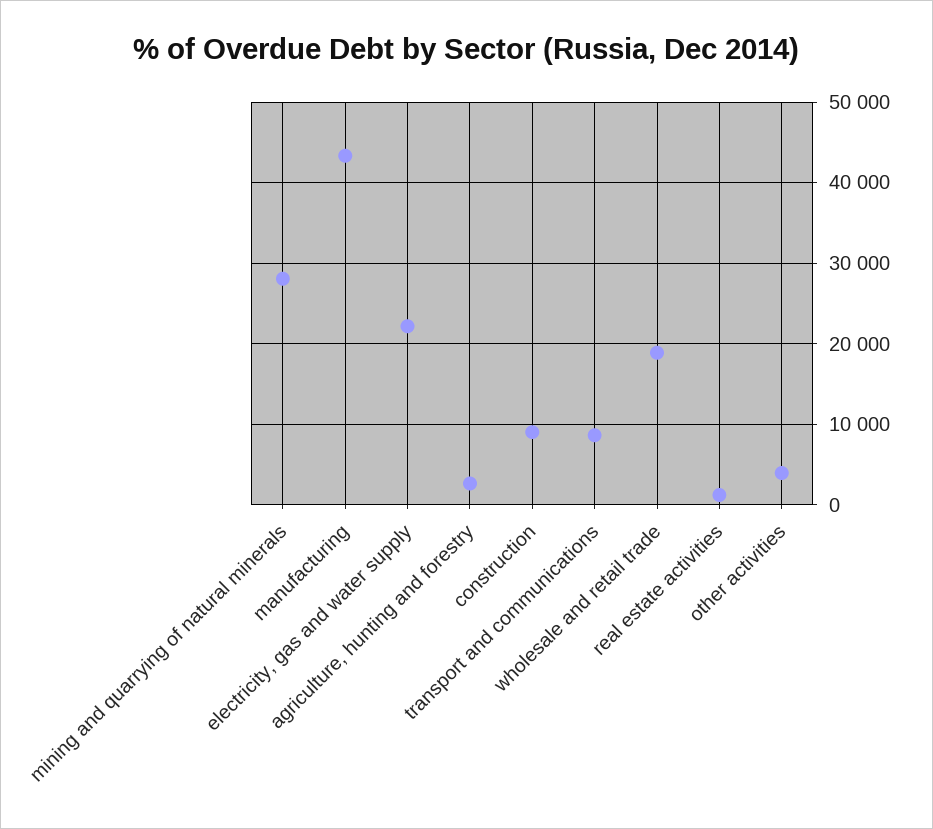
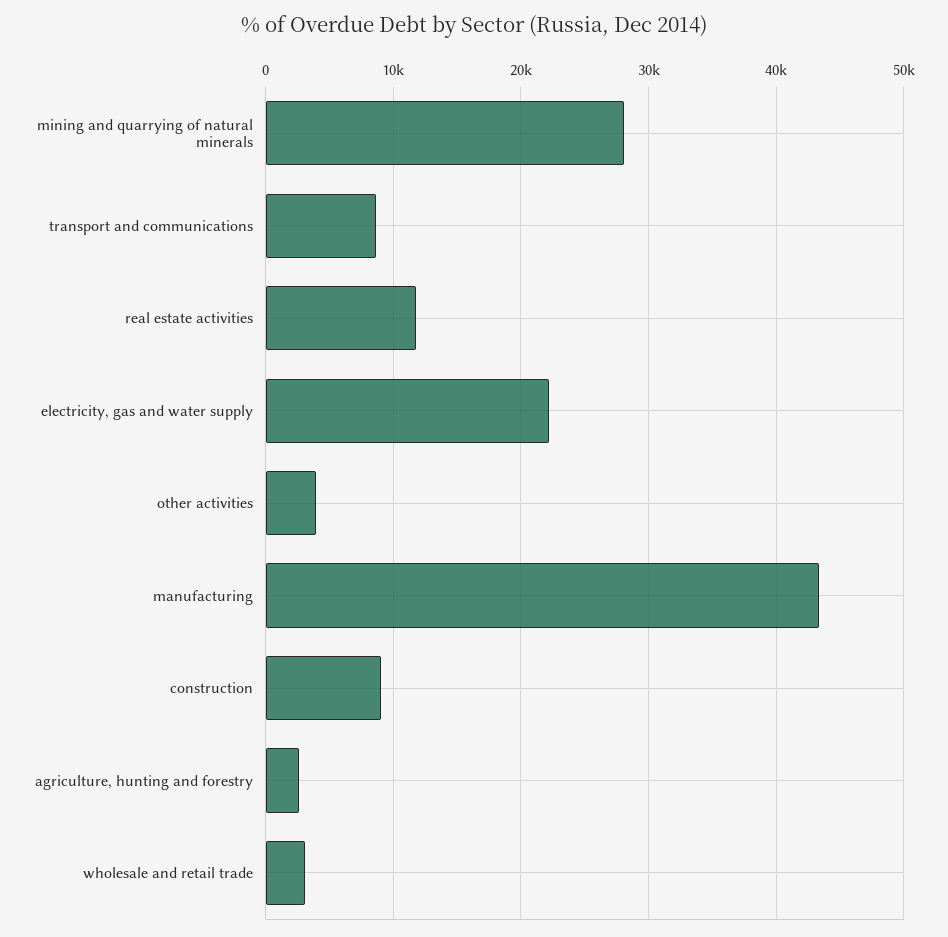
  {
    "mining and quarrying of natural minerals": 28000,
    "manufacturing": 43000,
    "electricity, gas and water supply": 22000,
    "agriculture, hunting and forestry": 3000,
    "construction": 9000,
    "transport and communications": 9000,
-   "wholesale and retail trade": 19000,
+   "wholesale and retail trade": 3000,
-   "real estate activities": 1000,
+   "real estate activities": 12000,
    "other activities": 4000
  }

